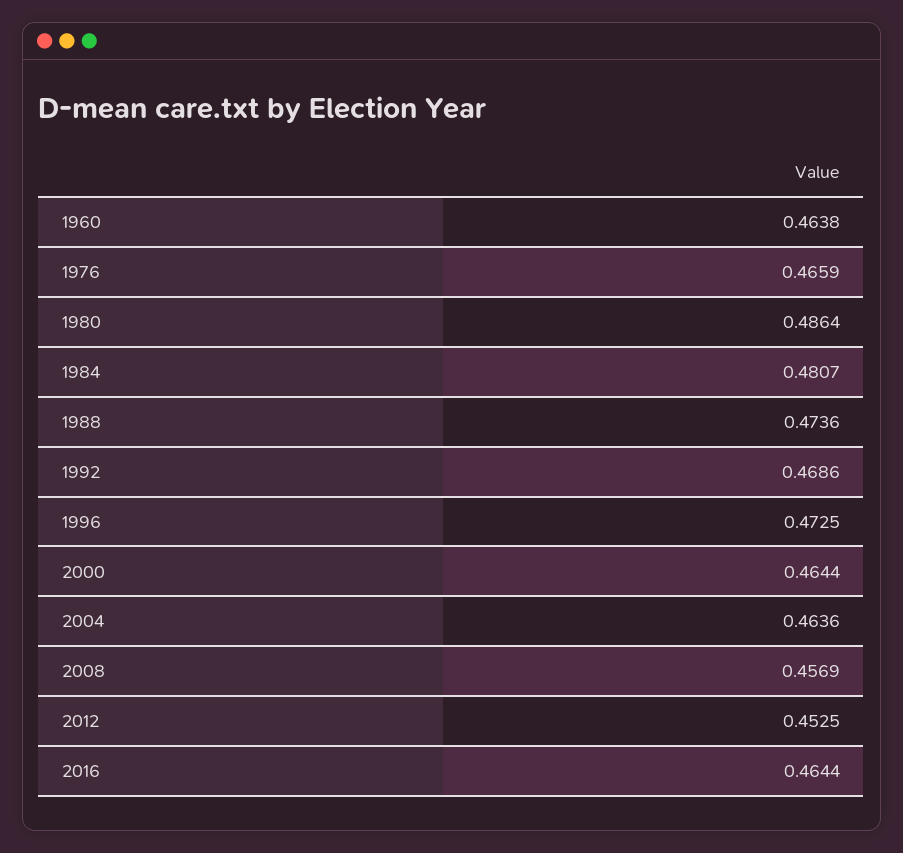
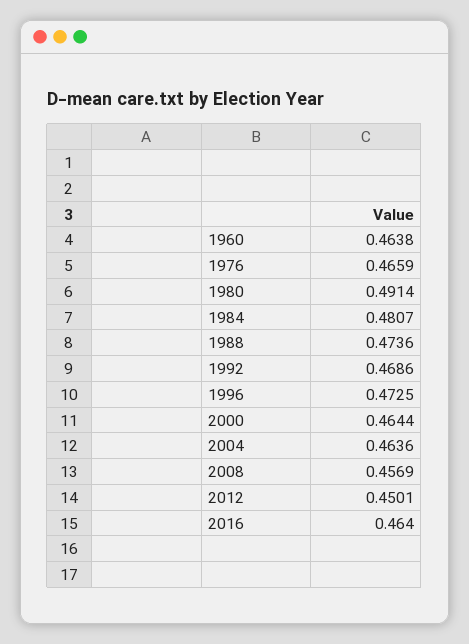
  {
    "1960": 0.4638,
    "1976": 0.4659,
-   "1980": 0.4864,
+   "1980": 0.4914,
    "1984": 0.4807,
    "1988": 0.4736,
    "1992": 0.4686,
    "1996": 0.4725,
    "2000": 0.4644,
    "2004": 0.4636,
    "2008": 0.4569,
-   "2012": 0.4525,
+   "2012": 0.4501,
-   "2016": 0.4644
+   "2016": 0.464
  }

